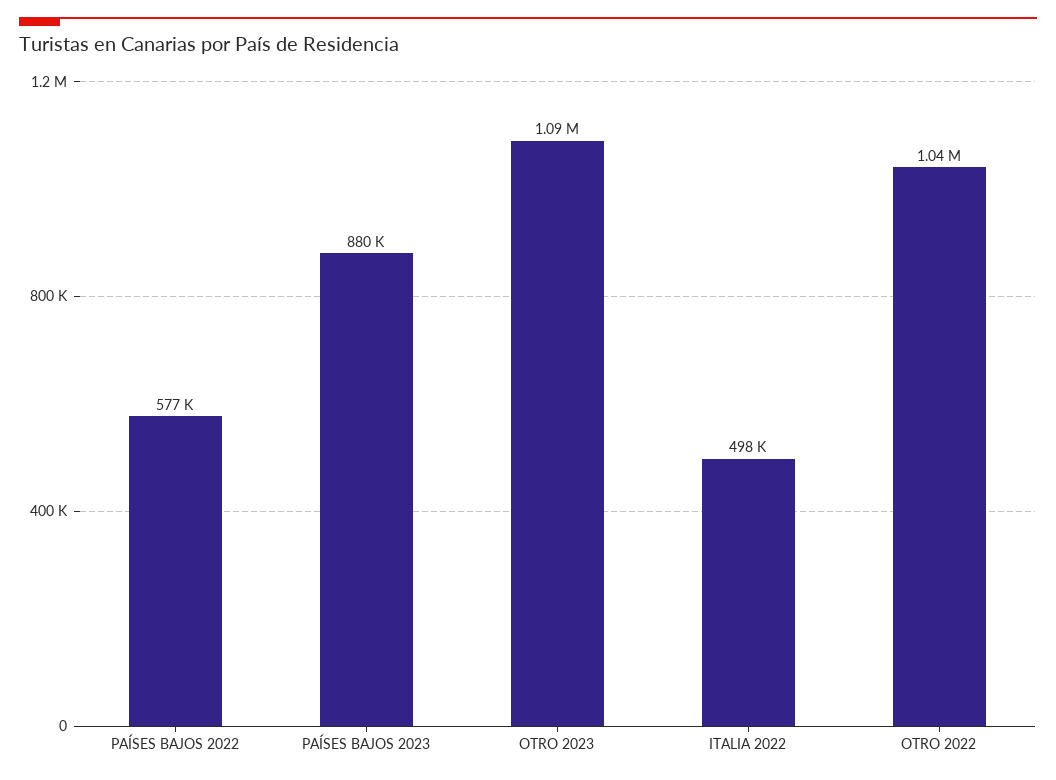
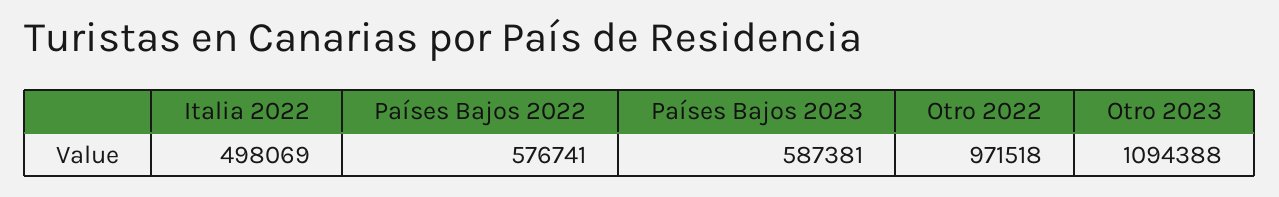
  {
    "PAÍSES BAJOS 2022": 576741,
-   "PAÍSES BAJOS 2023": 880000,
+   "PAÍSES BAJOS 2023": 587381,
    "OTRO 2023": 1094388,
    "ITALIA 2022": 498069,
-   "OTRO 2022": 1040000
+   "OTRO 2022": 971518
  }

